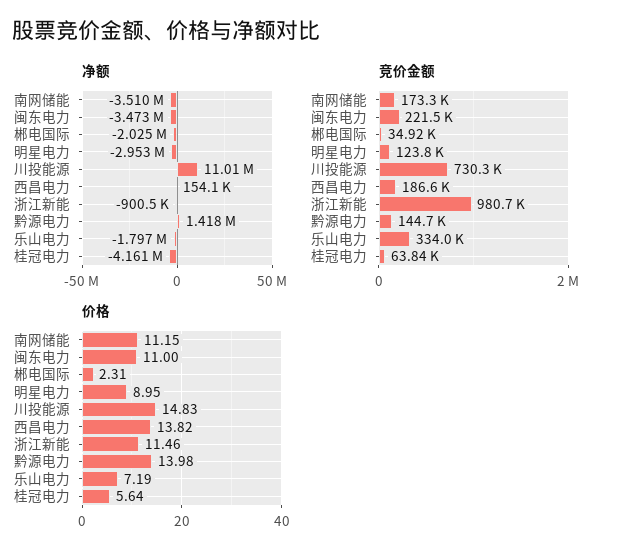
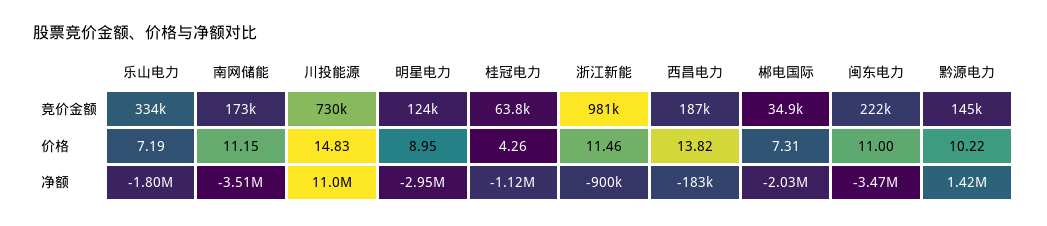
  {
    "净额": {
      "南网储能": -3510000,
      "闽东电力": -3473000,
      "郴电国际": -2025000,
      "明星电力": -2953000,
      "川投能源": 11010000,
-     "西昌电力": 154100,
+     "西昌电力": -183000,
      "浙江新能": -900500,
      "黔源电力": 1418000,
      "乐山电力": -1797000,
-     "桂冠电力": -4161000
+     "桂冠电力": -1120000
    },
    "竞价金额": {
      "南网储能": 173300,
      "闽东电力": 221500,
      "郴电国际": 34920,
      "明星电力": 123800,
      "川投能源": 730300,
      "西昌电力": 186600,
      "浙江新能": 980700,
      "黔源电力": 144700,
      "乐山电力": 334000,
      "桂冠电力": 63840
    },
    "价格": {
      "南网储能": 11.15,
      "闽东电力": 11,
-     "郴电国际": 2.31,
+     "郴电国际": 7.31,
      "明星电力": 8.95,
      "川投能源": 14.83,
      "西昌电力": 13.82,
      "浙江新能": 11.46,
-     "黔源电力": 13.98,
+     "黔源电力": 10.22,
      "乐山电力": 7.19,
-     "桂冠电力": 5.64
+     "桂冠电力": 4.26
    }
  }

